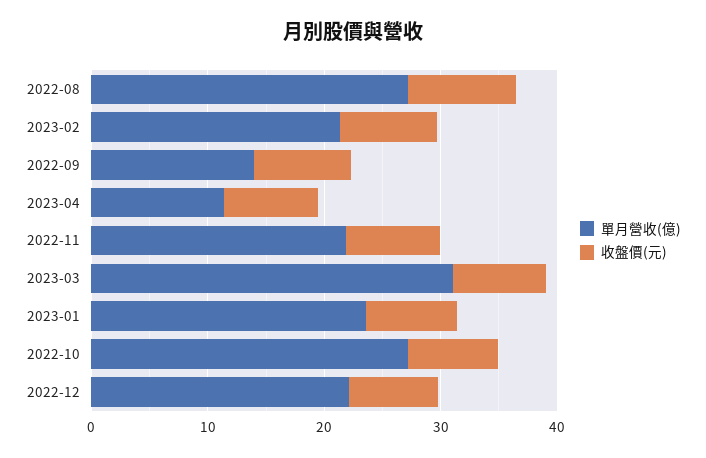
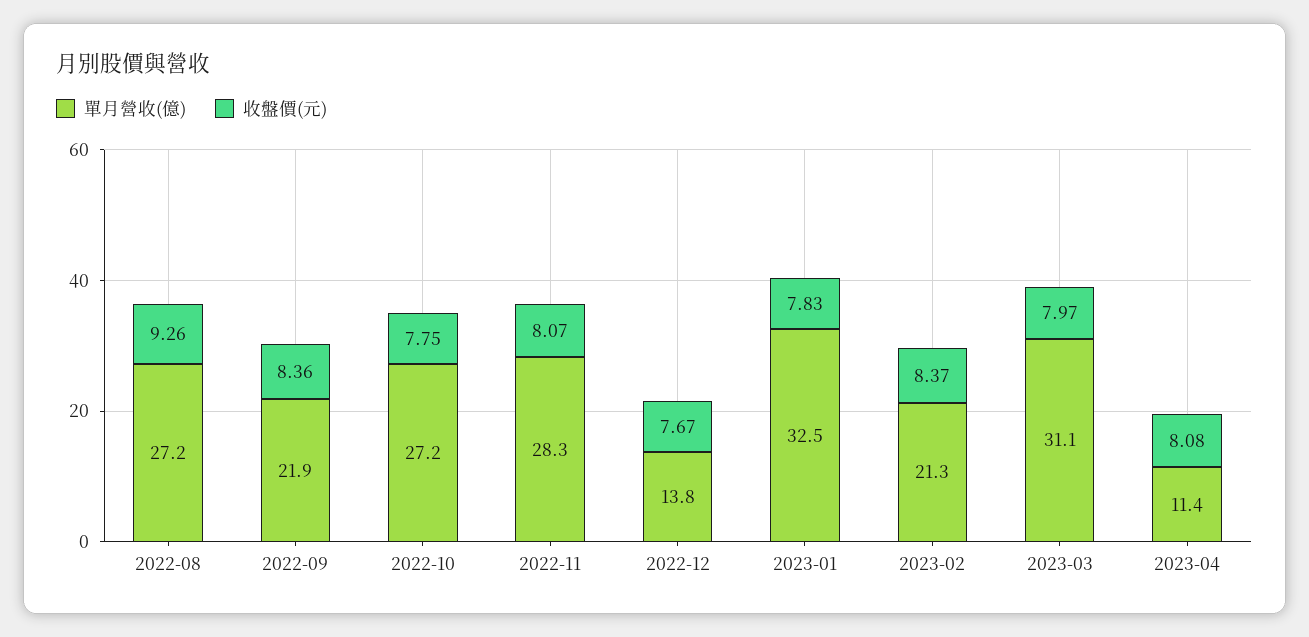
  {
    "單月營收(億)": {
      "2022-08": 27.2,
      "2023-02": 21.3,
-     "2022-09": 14,
+     "2022-09": 21.9,
      "2023-04": 11.4,
-     "2022-11": 22,
+     "2022-11": 28.3,
      "2023-03": 31.1,
-     "2023-01": 24,
+     "2023-01": 32.5,
      "2022-10": 27.2,
-     "2022-12": 22
+     "2022-12": 13.8
    },
    "收盤價(元)": {
      "2022-08": 9.26,
      "2023-02": 8.37,
      "2022-09": 8.36,
      "2023-04": 8.08,
      "2022-11": 8.07,
      "2023-03": 7.97,
      "2023-01": 7.83,
      "2022-10": 7.75,
      "2022-12": 7.67
    }
  }

